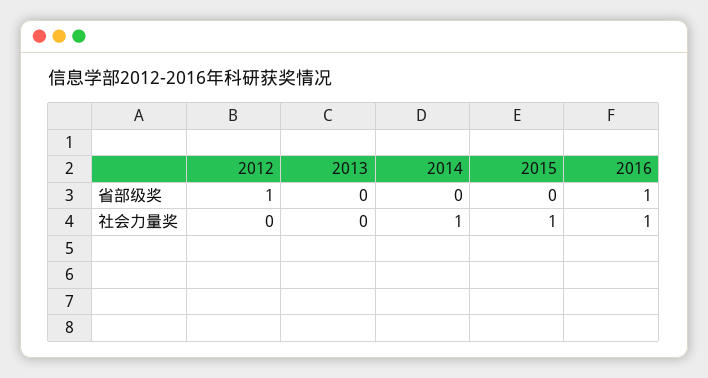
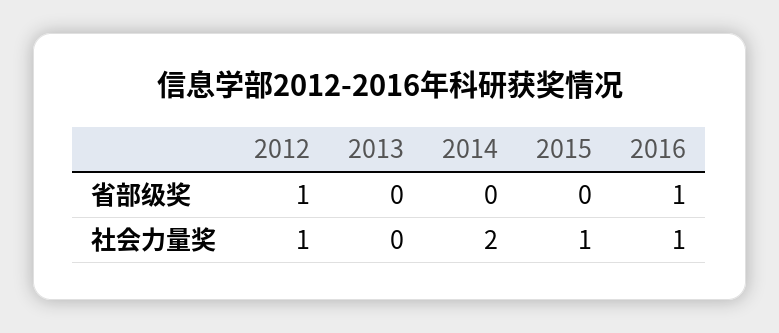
  {
    "2012": {
      "省部级奖": 1,
-     "社会力量奖": 0
+     "社会力量奖": 1
    },
    "2013": {
      "省部级奖": 0,
      "社会力量奖": 0
    },
    "2014": {
      "省部级奖": 0,
-     "社会力量奖": 1
+     "社会力量奖": 2
    },
    "2015": {
      "省部级奖": 0,
      "社会力量奖": 1
    },
    "2016": {
      "省部级奖": 1,
      "社会力量奖": 1
    }
  }

